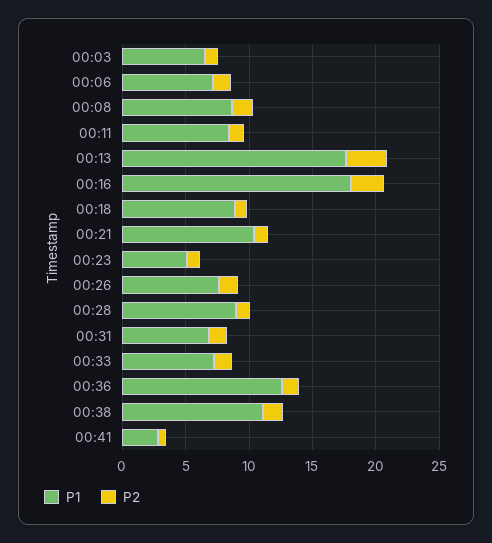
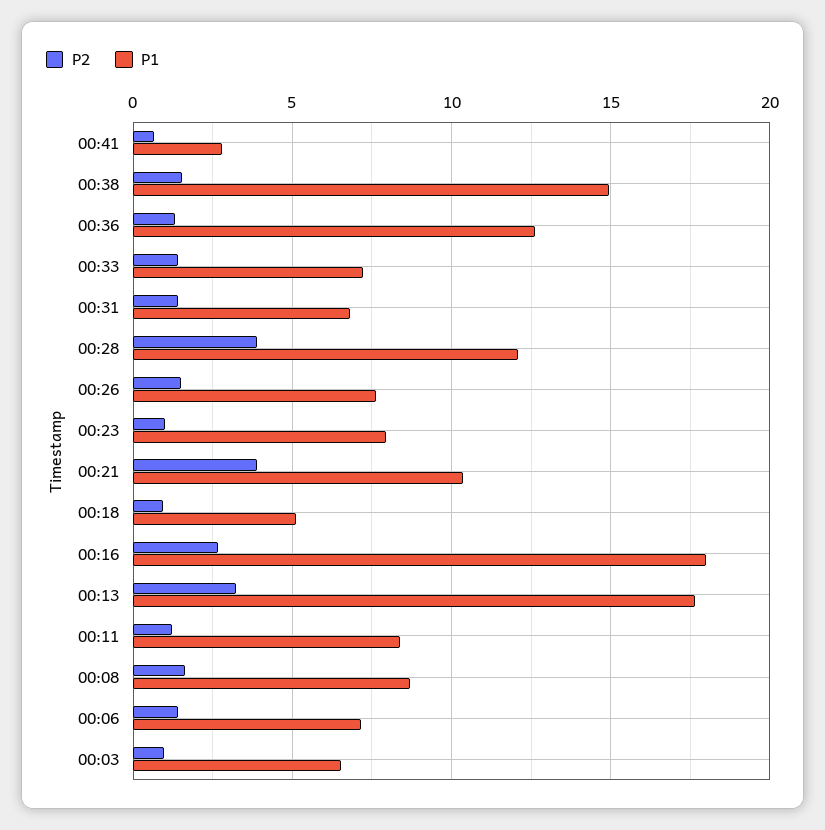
  {
    "P1": {
      "00:03": 6.5,
      "00:06": 7,
      "00:08": 8.5,
      "00:11": 8.5,
      "00:13": 17.5,
      "00:16": 18,
-     "00:18": 9,
+     "00:18": 5,
      "00:21": 10.5,
-     "00:23": 5,
+     "00:23": 8,
      "00:26": 7.5,
-     "00:28": 9,
+     "00:28": 12,
      "00:31": 7,
      "00:33": 7,
      "00:36": 12.5,
-     "00:38": 11,
+     "00:38": 15,
      "00:41": 3
    },
    "P2": {
      "00:03": 1,
      "00:06": 1.5,
      "00:08": 1.5,
      "00:11": 1,
      "00:13": 3,
      "00:16": 2.5,
      "00:18": 1,
-     "00:21": 1,
+     "00:21": 4,
      "00:23": 1,
      "00:26": 1.5,
-     "00:28": 1,
+     "00:28": 4,
      "00:31": 1.5,
      "00:33": 1.5,
      "00:36": 1.5,
      "00:38": 1.5,
      "00:41": 0.5
    }
  }

